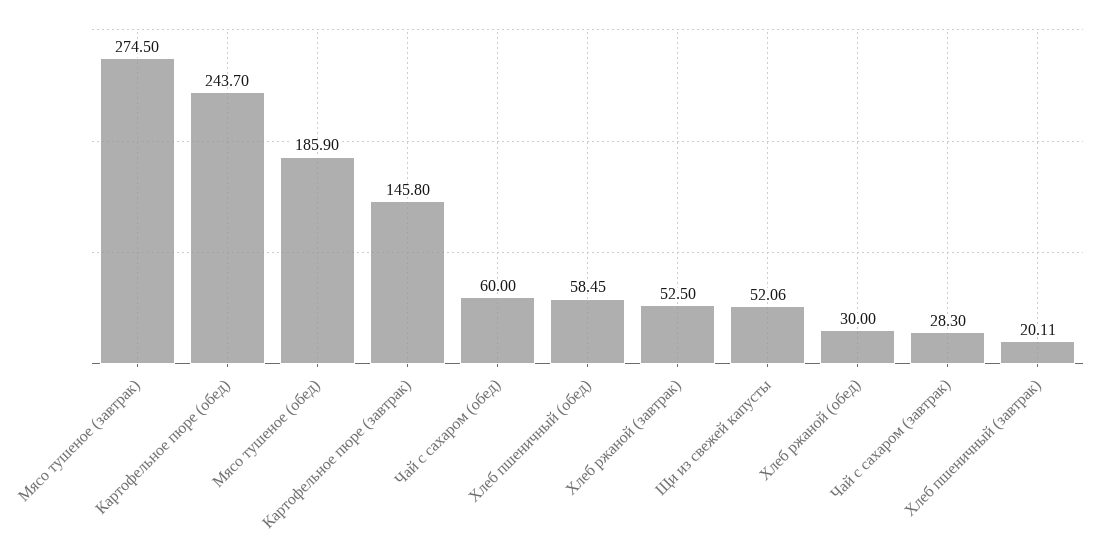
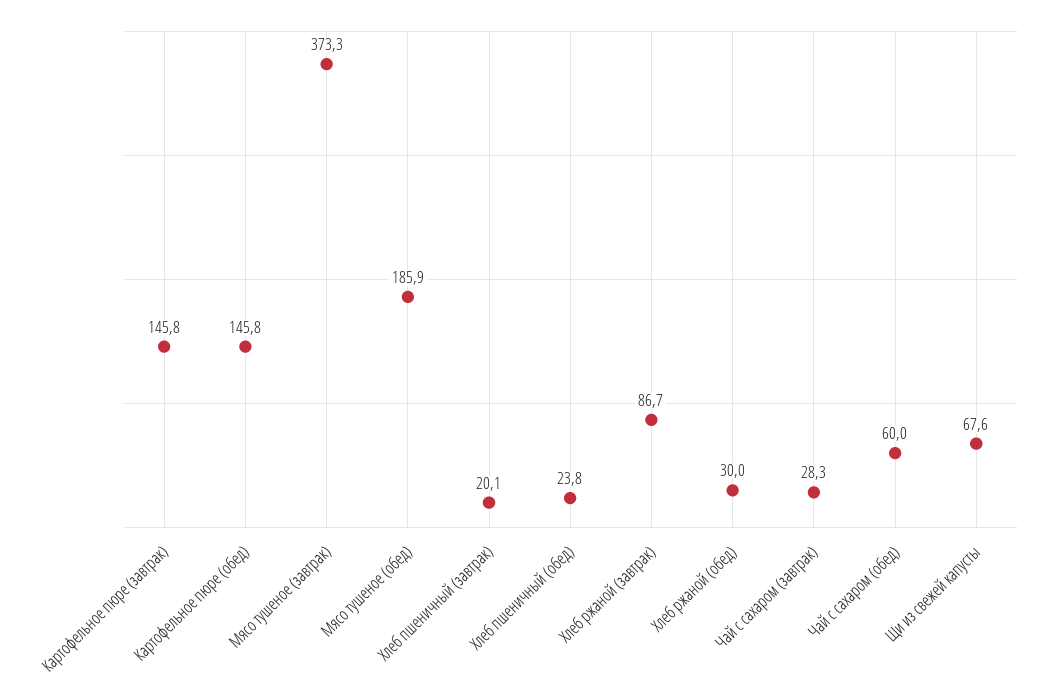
  {
-   "Мясо тушеное (завтрак)": 274.5,
+   "Мясо тушеное (завтрак)": 373.3,
-   "Картофельное пюре (обед)": 243.7,
+   "Картофельное пюре (обед)": 145.8,
    "Мясо тушеное (обед)": 185.9,
    "Картофельное пюре (завтрак)": 145.8,
    "Чай с сахаром (обед)": 60,
-   "Хлеб пшеничный (обед)": 58.45,
+   "Хлеб пшеничный (обед)": 23.8,
-   "Хлеб ржаной (завтрак)": 52.5,
+   "Хлеб ржаной (завтрак)": 86.7,
-   "Щи из свежей капусты": 52.06,
+   "Щи из свежей капусты": 67.6,
    "Хлеб ржаной (обед)": 30,
    "Чай с сахаром (завтрак)": 28.3,
    "Хлеб пшеничный (завтрак)": 20.11
  }

